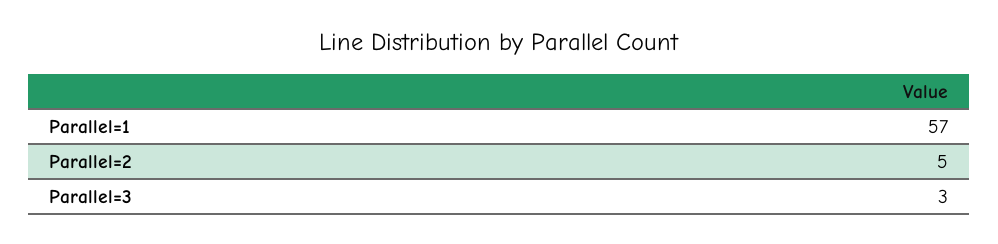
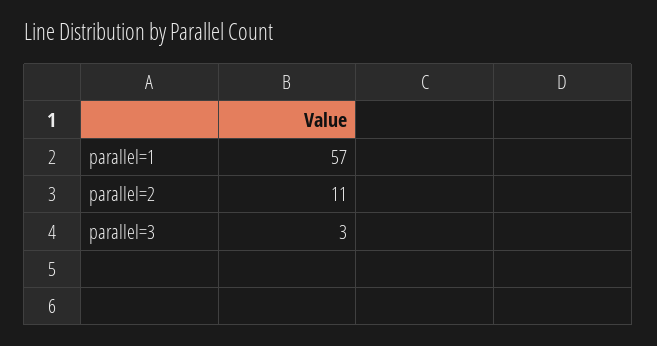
  {
    "Parallel=1": 57,
-   "Parallel=2": 5,
+   "Parallel=2": 11,
    "Parallel=3": 3
  }

